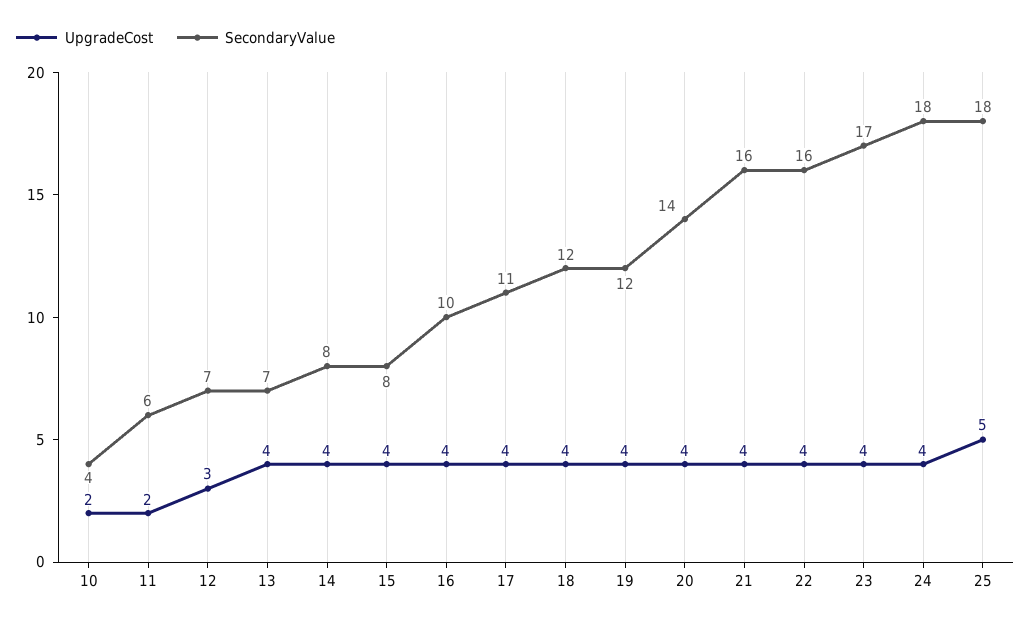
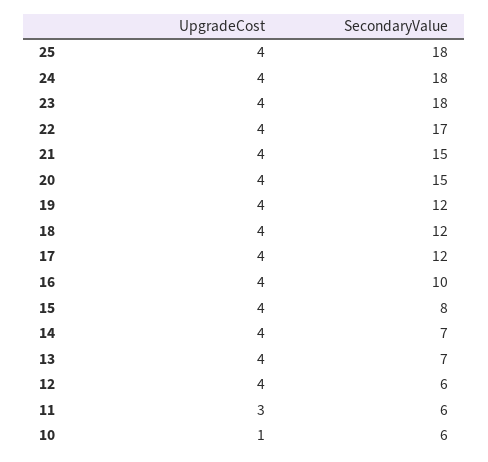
  {
    "UpgradeCost": {
-     "10": 2,
+     "10": 1,
-     "11": 2,
+     "11": 3,
-     "12": 3,
+     "12": 4,
      "13": 4,
      "14": 4,
      "15": 4,
      "16": 4,
      "17": 4,
      "18": 4,
      "19": 4,
      "20": 4,
      "21": 4,
      "22": 4,
      "23": 4,
      "24": 4,
-     "25": 5
+     "25": 4
    },
    "SecondaryValue": {
-     "10": 4,
+     "10": 6,
      "11": 6,
-     "12": 7,
+     "12": 6,
      "13": 7,
-     "14": 8,
+     "14": 7,
      "15": 8,
      "16": 10,
-     "17": 11,
+     "17": 12,
      "18": 12,
      "19": 12,
-     "20": 14,
+     "20": 15,
-     "21": 16,
+     "21": 15,
-     "22": 16,
+     "22": 17,
-     "23": 17,
+     "23": 18,
      "24": 18,
      "25": 18
    }
  }

